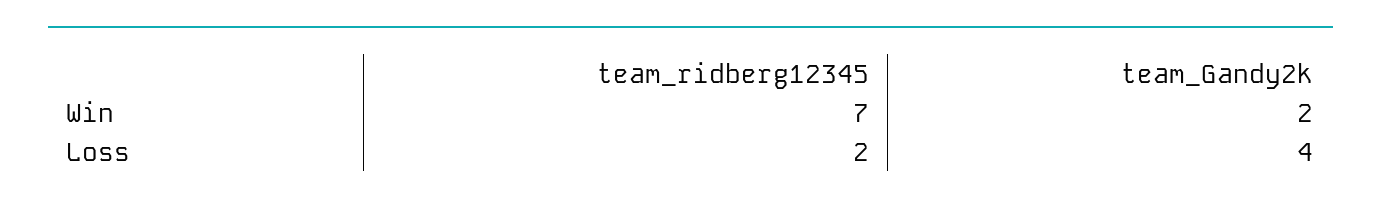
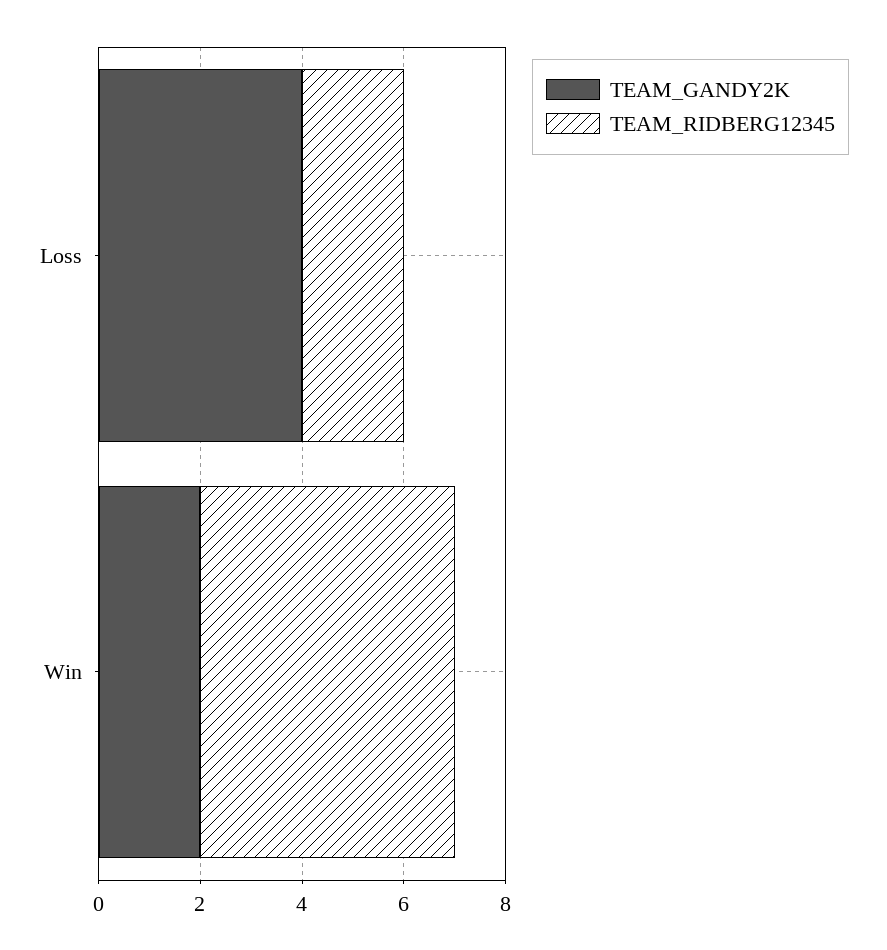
  {
    "team_ridberg12345": {
-     "Win": 7,
+     "Win": 5,
      "Loss": 2
    },
    "team_Gandy2k": {
      "Win": 2,
      "Loss": 4
    }
  }

